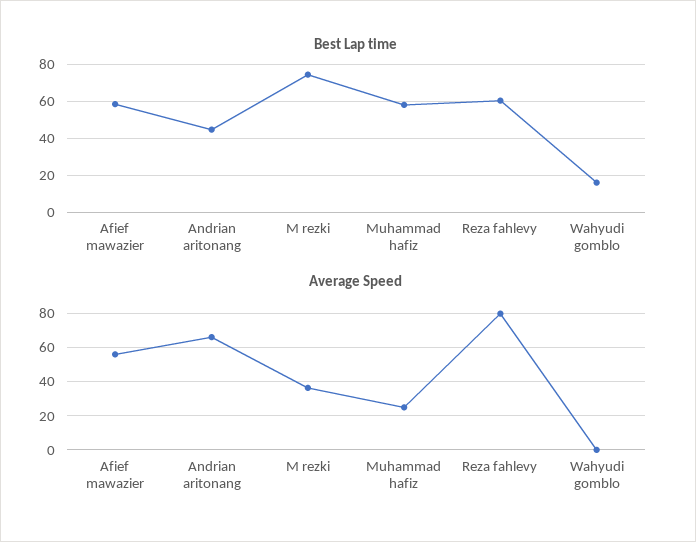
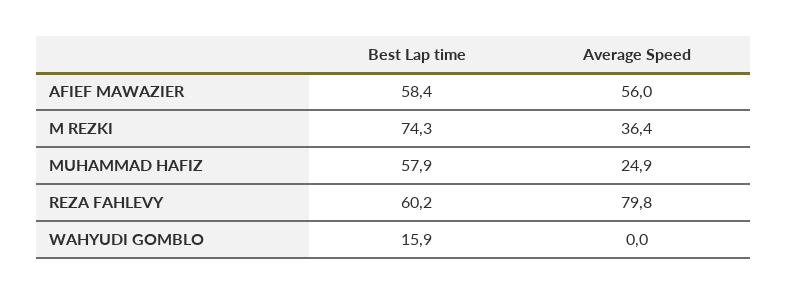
  {
    "Best Lap time": {
      "Afief mawazier": 58.4,
-     "Andrian aritonang": 45,
      "M rezki": 74.3,
      "Muhammad hafiz": 57.9,
      "Reza fahlevy": 60.2,
      "Wahyudi gomblo": 15.9
    },
    "Average Speed": {
      "Afief mawazier": 56,
-     "Andrian aritonang": 65,
      "M rezki": 36.4,
      "Muhammad hafiz": 24.9,
      "Reza fahlevy": 79.8,
      "Wahyudi gomblo": 0
    }
  }

